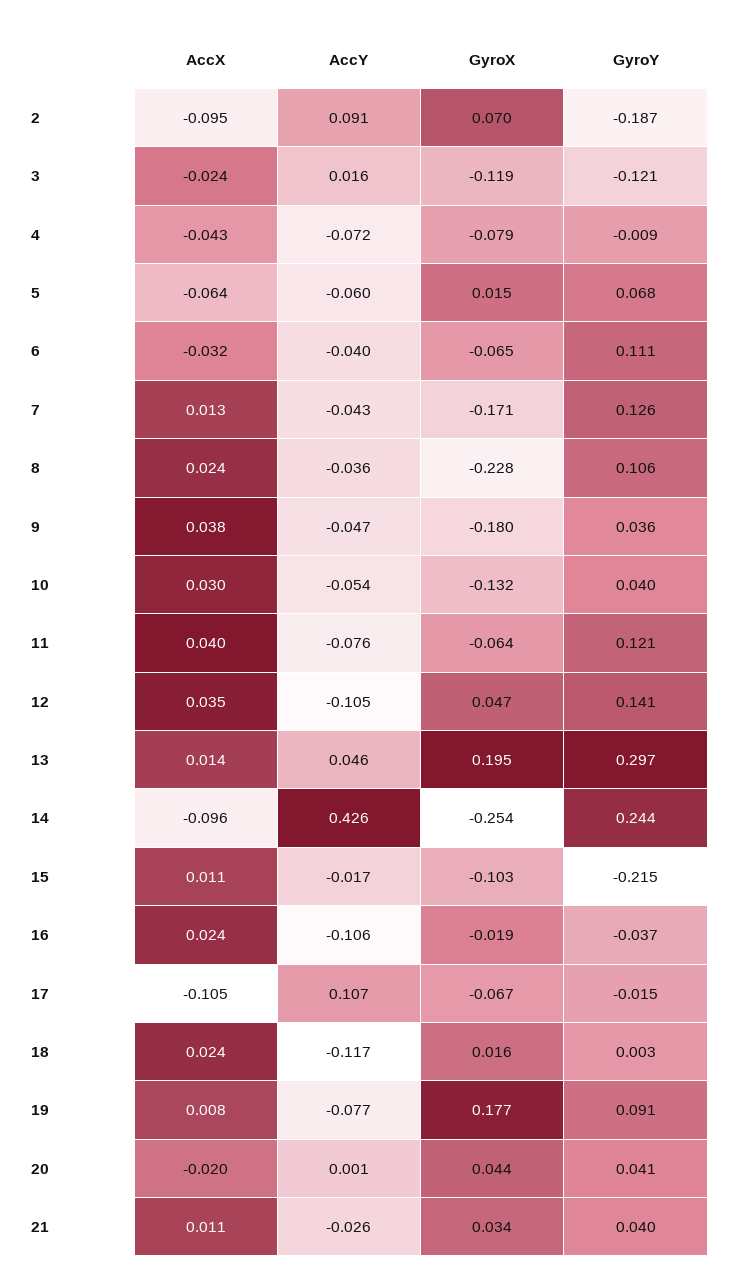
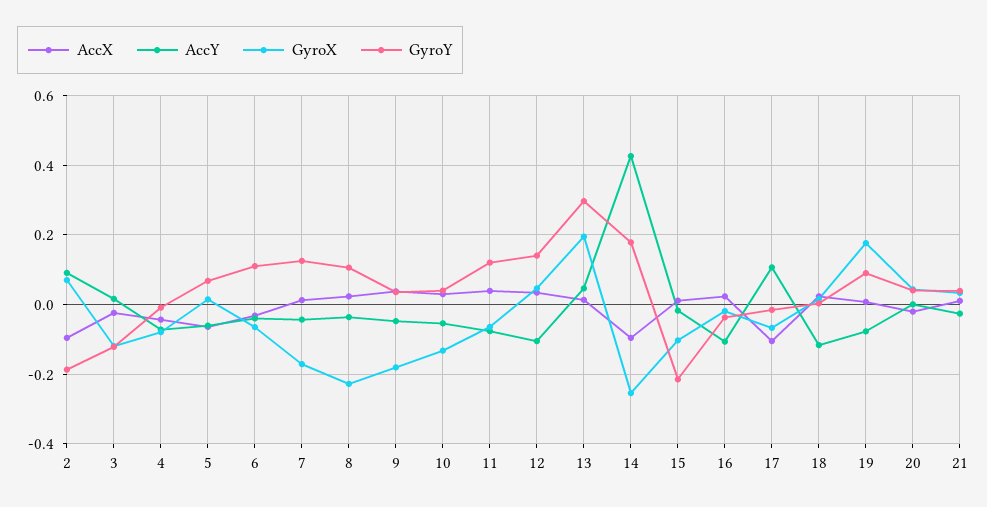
  {
    "AccX": {
      "2": -0.095,
      "3": -0.024,
      "4": -0.043,
      "5": -0.064,
      "6": -0.032,
      "7": 0.013,
      "8": 0.024,
      "9": 0.038,
      "10": 0.03,
      "11": 0.04,
      "12": 0.035,
      "13": 0.014,
      "14": -0.096,
      "15": 0.011,
      "16": 0.024,
      "17": -0.105,
      "18": 0.024,
      "19": 0.008,
      "20": -0.02,
      "21": 0.011
    },
    "AccY": {
      "2": 0.091,
      "3": 0.016,
      "4": -0.072,
      "5": -0.06,
      "6": -0.04,
      "7": -0.043,
      "8": -0.036,
      "9": -0.047,
      "10": -0.054,
      "11": -0.076,
      "12": -0.105,
      "13": 0.046,
      "14": 0.426,
      "15": -0.017,
      "16": -0.106,
      "17": 0.107,
      "18": -0.117,
      "19": -0.077,
      "20": 0.001,
      "21": -0.026
    },
    "GyroX": {
      "2": 0.07,
      "3": -0.119,
      "4": -0.079,
      "5": 0.015,
      "6": -0.065,
      "7": -0.171,
      "8": -0.228,
      "9": -0.18,
      "10": -0.132,
      "11": -0.064,
      "12": 0.047,
      "13": 0.195,
      "14": -0.254,
      "15": -0.103,
      "16": -0.019,
      "17": -0.067,
      "18": 0.016,
      "19": 0.177,
      "20": 0.044,
      "21": 0.034
    },
    "GyroY": {
      "2": -0.187,
      "3": -0.121,
      "4": -0.009,
      "5": 0.068,
      "6": 0.111,
      "7": 0.126,
      "8": 0.106,
      "9": 0.036,
      "10": 0.04,
      "11": 0.121,
      "12": 0.141,
      "13": 0.297,
-     "14": 0.244,
+     "14": 0.18,
      "15": -0.215,
      "16": -0.037,
      "17": -0.015,
      "18": 0.003,
      "19": 0.091,
      "20": 0.041,
      "21": 0.04
    }
  }

